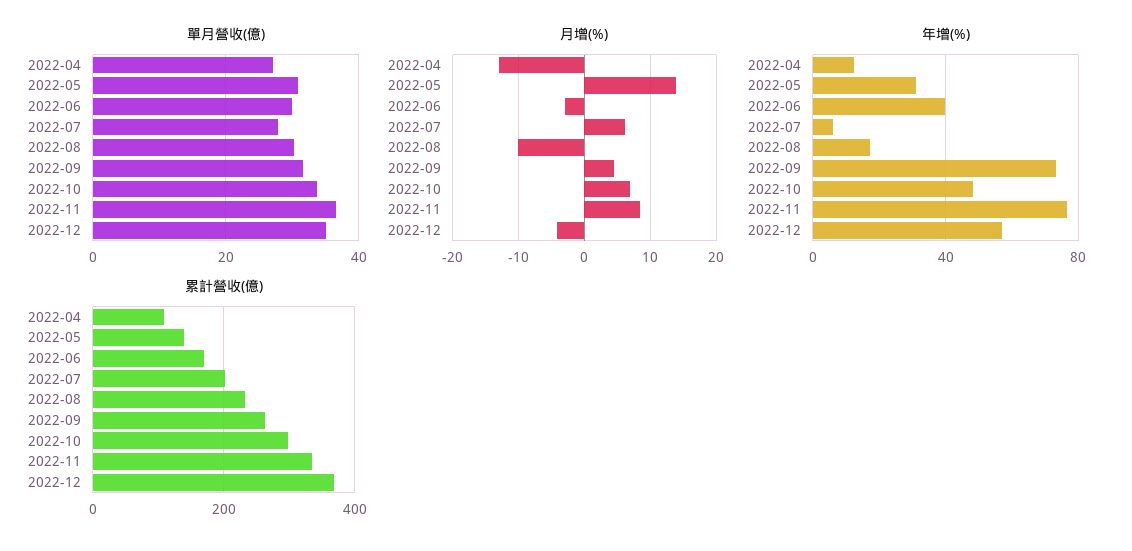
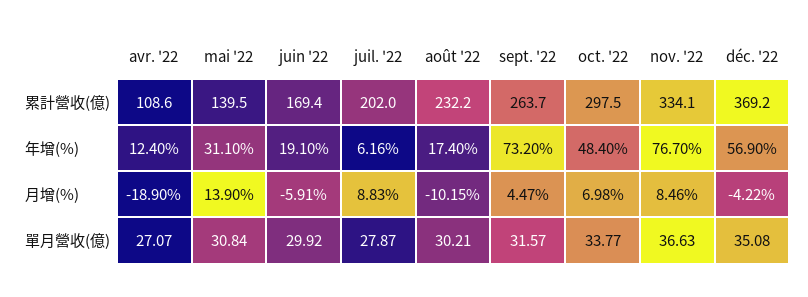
  {
    "單月營收(億)": {
      "2022-04": 27.07,
      "2022-05": 30.84,
      "2022-06": 29.92,
      "2022-07": 27.87,
      "2022-08": 30.21,
      "2022-09": 31.57,
      "2022-10": 33.77,
      "2022-11": 36.63,
      "2022-12": 35.08
    },
    "月增(%)": {
-     "2022-04": -13,
+     "2022-04": -18.9,
      "2022-05": 13.9,
-     "2022-06": -3,
+     "2022-06": -5.91,
-     "2022-07": 6,
+     "2022-07": 8.83,
      "2022-08": -10.15,
      "2022-09": 4.47,
      "2022-10": 6.98,
      "2022-11": 8.46,
      "2022-12": -4.22
    },
    "年增(%)": {
      "2022-04": 12.4,
      "2022-05": 31.1,
-     "2022-06": 40,
+     "2022-06": 19.1,
      "2022-07": 6.16,
      "2022-08": 17.4,
      "2022-09": 73.2,
      "2022-10": 48.4,
      "2022-11": 76.7,
      "2022-12": 56.9
    },
    "累計營收(億)": {
      "2022-04": 108.6,
      "2022-05": 139.5,
      "2022-06": 169.4,
      "2022-07": 202,
      "2022-08": 232.2,
      "2022-09": 263.7,
      "2022-10": 297.5,
      "2022-11": 334.1,
      "2022-12": 369.2
    }
  }

